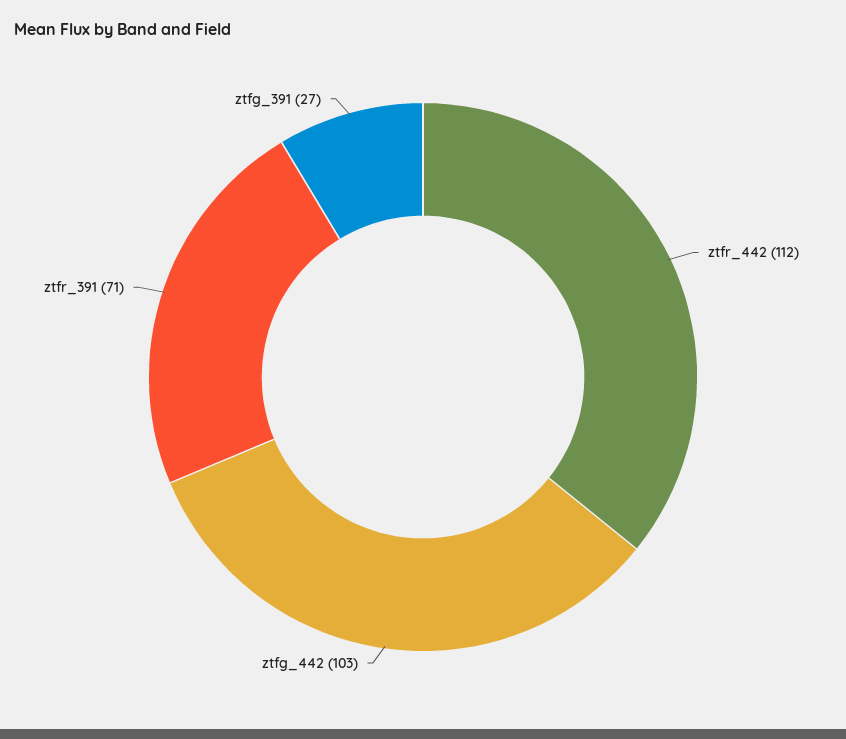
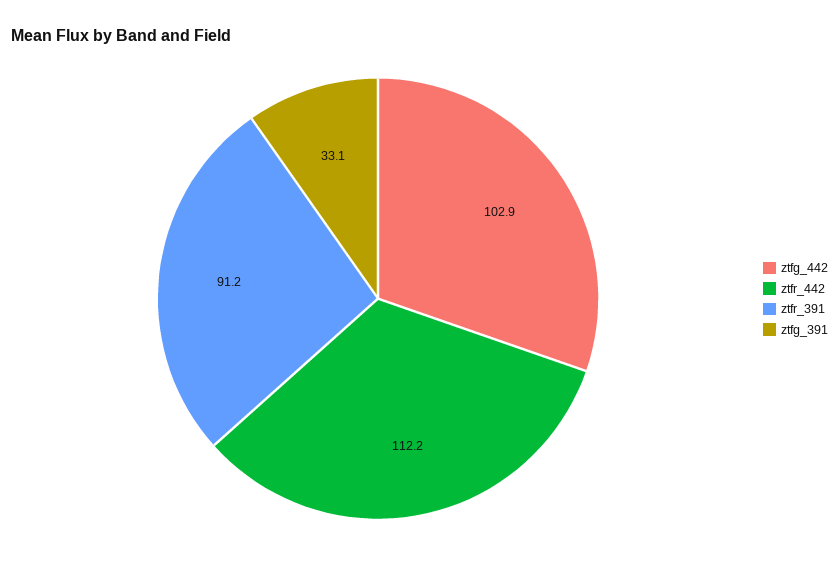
  {
    "ztfr_442": 112.2,
    "ztfg_442": 102.9,
-   "ztfr_391": 71,
+   "ztfr_391": 91.2,
-   "ztfg_391": 27
+   "ztfg_391": 33.1
  }

